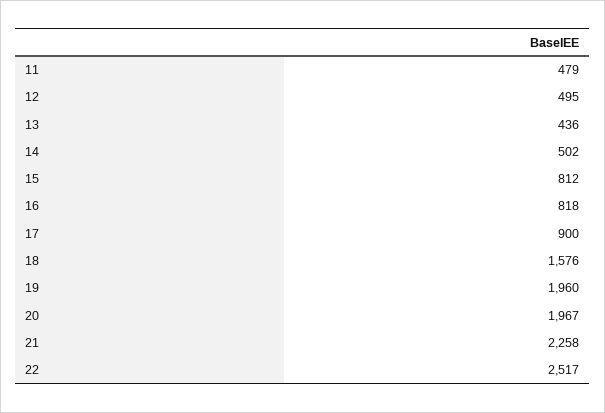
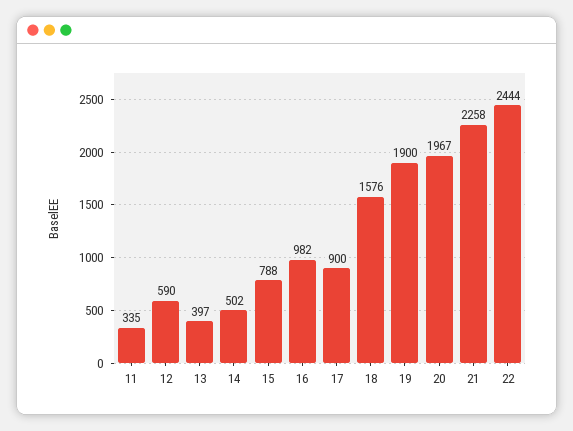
  {
-   "11": 479,
+   "11": 335,
-   "12": 495,
+   "12": 590,
-   "13": 436,
+   "13": 397,
    "14": 502,
-   "15": 812,
+   "15": 788,
-   "16": 818,
+   "16": 982,
    "17": 900,
    "18": 1576,
-   "19": 1960,
+   "19": 1900,
    "20": 1967,
    "21": 2258,
-   "22": 2517
+   "22": 2444
  }

